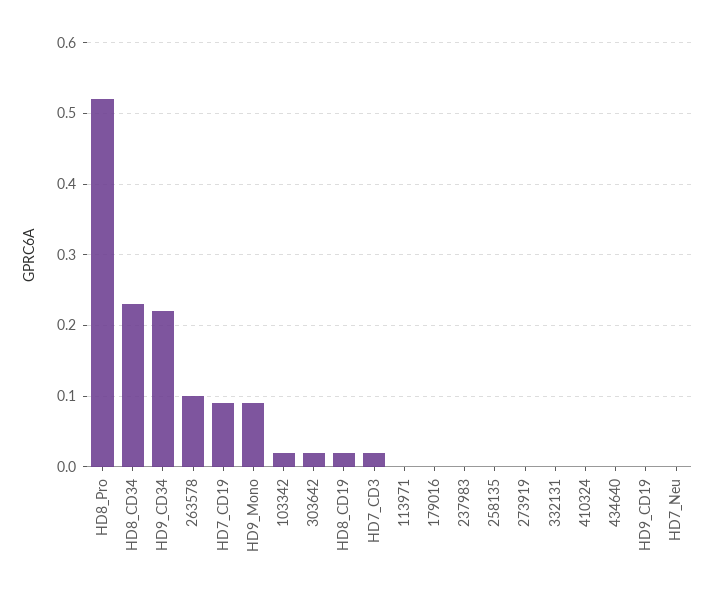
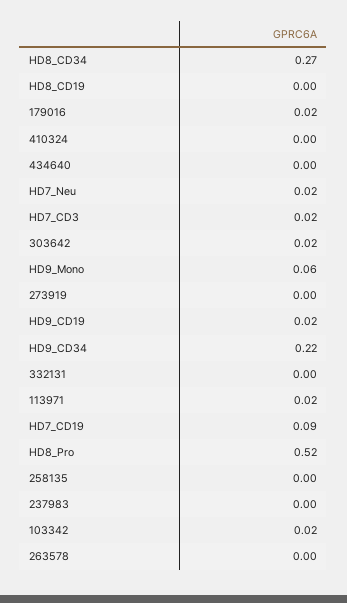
  {
    "HD8_Pro": 0.52,
-   "HD8_CD34": 0.23,
+   "HD8_CD34": 0.27,
    "HD9_CD34": 0.22,
-   "263578": 0.1,
+   "263578": 0,
    "HD7_CD19": 0.09,
-   "HD9_Mono": 0.09,
+   "HD9_Mono": 0.06,
    "103342": 0.02,
    "303642": 0.02,
-   "HD8_CD19": 0.02,
+   "HD8_CD19": 0,
    "HD7_CD3": 0.02,
-   "113971": 0,
+   "113971": 0.02,
-   "179016": 0,
+   "179016": 0.02,
    "237983": 0,
    "258135": 0,
    "273919": 0,
    "332131": 0,
    "410324": 0,
    "434640": 0,
-   "HD9_CD19": 0,
+   "HD9_CD19": 0.02,
-   "HD7_Neu": 0
+   "HD7_Neu": 0.02
  }

